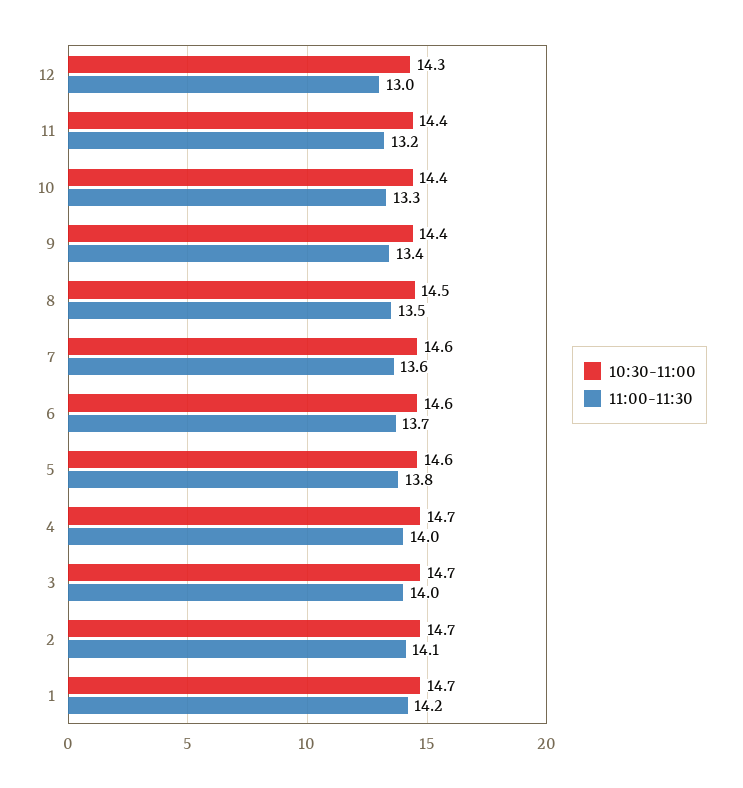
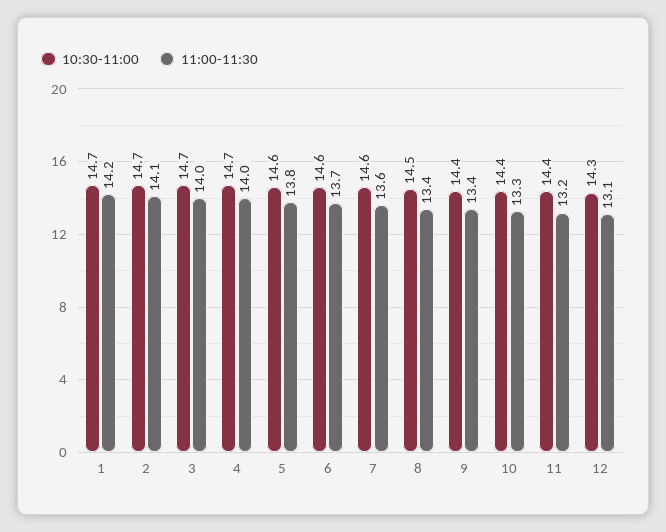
  {
    "10:30-11:00": {
      "12": 14.3,
      "11": 14.4,
      "10": 14.4,
      "9": 14.4,
      "8": 14.5,
      "7": 14.6,
      "6": 14.6,
      "5": 14.6,
      "4": 14.7,
      "3": 14.7,
      "2": 14.7,
      "1": 14.7
    },
    "11:00-11:30": {
-     "12": 13,
+     "12": 13.1,
      "11": 13.2,
      "10": 13.3,
      "9": 13.4,
-     "8": 13.5,
+     "8": 13.4,
      "7": 13.6,
      "6": 13.7,
      "5": 13.8,
      "4": 14,
      "3": 14,
      "2": 14.1,
      "1": 14.2
    }
  }

